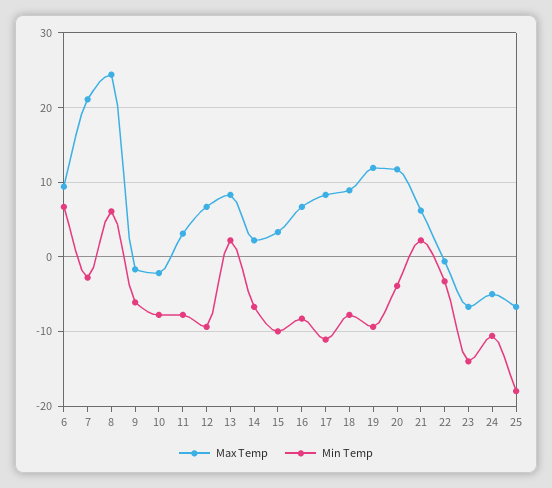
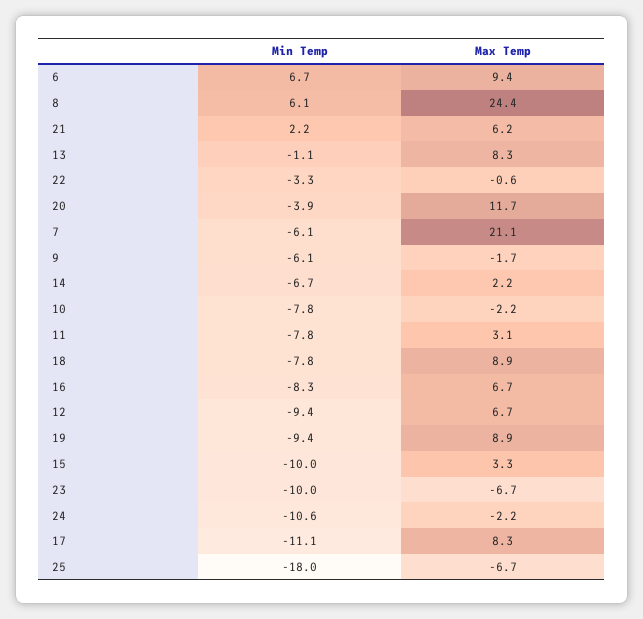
  {
    "Max Temp": {
      "6": 9.4,
      "7": 21.1,
      "8": 24.4,
      "9": -1.7,
      "10": -2.2,
      "11": 3.1,
      "12": 6.7,
      "13": 8.3,
      "14": 2.2,
      "15": 3.3,
      "16": 6.7,
      "17": 8.3,
      "18": 8.9,
-     "19": 12,
+     "19": 8.9,
      "20": 11.7,
      "21": 6.2,
      "22": -0.6,
      "23": -6.7,
-     "24": -5,
+     "24": -2.2,
      "25": -6.7
    },
    "Min Temp": {
      "6": 6.7,
-     "7": -3,
+     "7": -6.1,
      "8": 6.1,
      "9": -6.1,
      "10": -7.8,
      "11": -7.8,
      "12": -9.4,
-     "13": 2,
+     "13": -1.1,
      "14": -6.7,
      "15": -10,
      "16": -8.3,
      "17": -11.1,
      "18": -7.8,
      "19": -9.4,
      "20": -3.9,
      "21": 2.2,
      "22": -3.3,
-     "23": -14,
+     "23": -10,
      "24": -10.6,
      "25": -18
    }
  }

